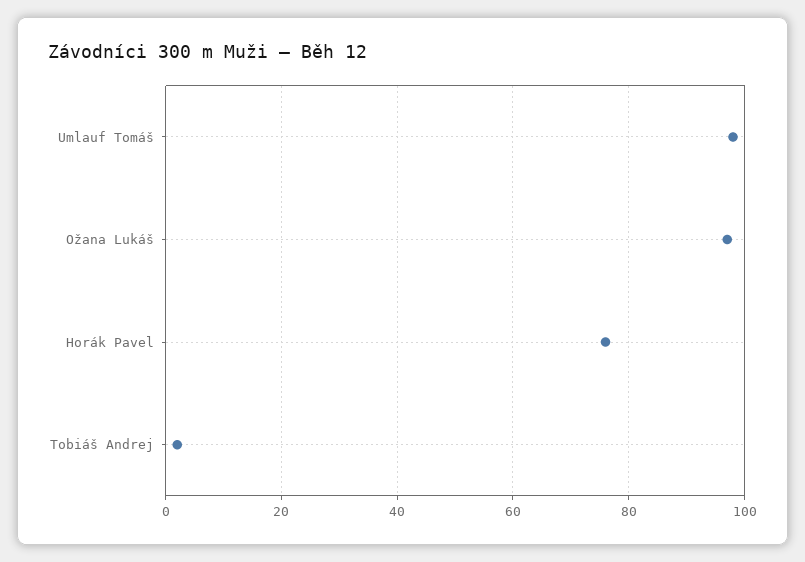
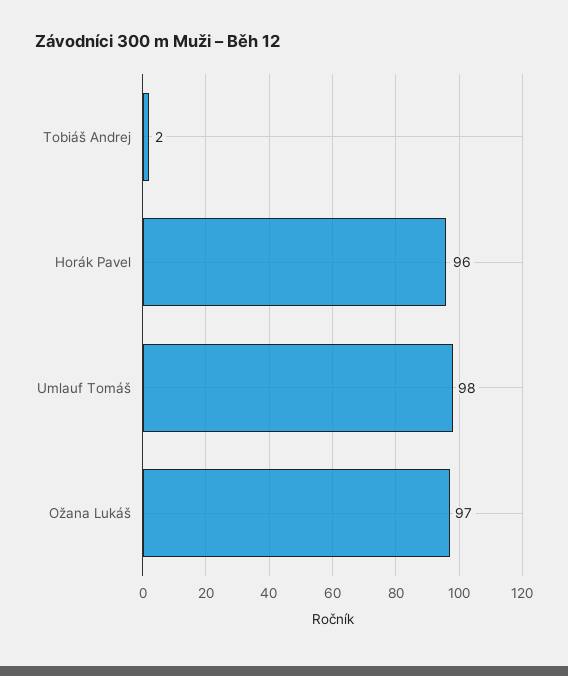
  {
    "Umlauf Tomáš": 98,
    "Ožana Lukáš": 97,
-   "Horák Pavel": 75,
+   "Horák Pavel": 96,
    "Tobiáš Andrej": 2
  }

